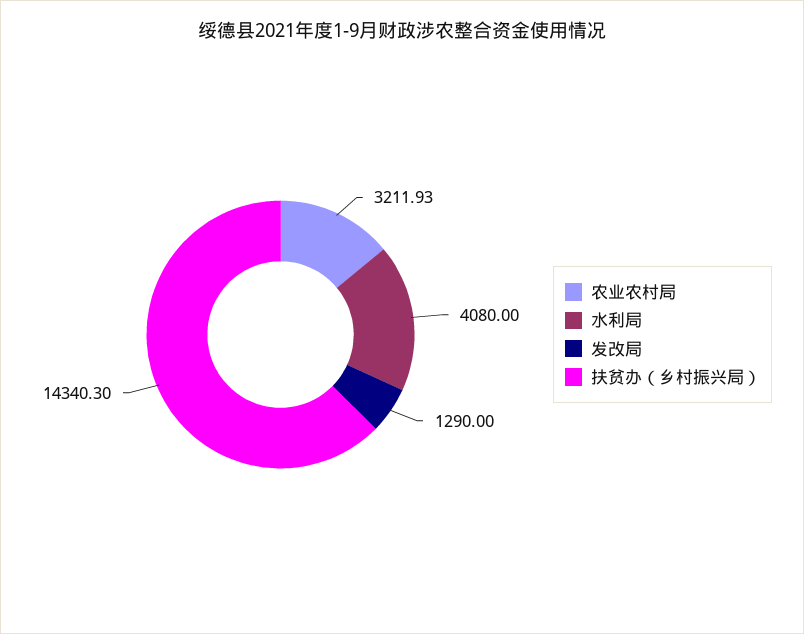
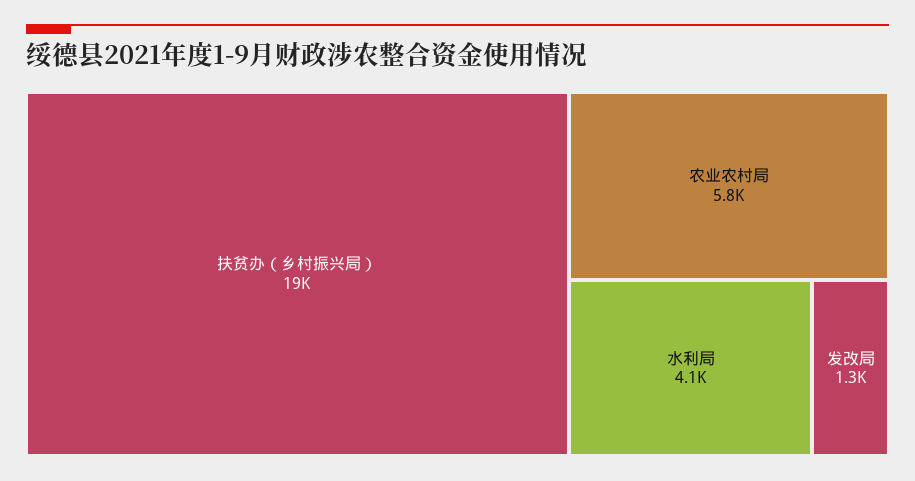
  {
-   "农业农村局": 3211.93,
+   "农业农村局": 5800,
    "水利局": 4080,
    "发改局": 1290,
-   "扶贫办（乡村振兴局）": 14340.3
+   "扶贫办（乡村振兴局）": 19000
  }

